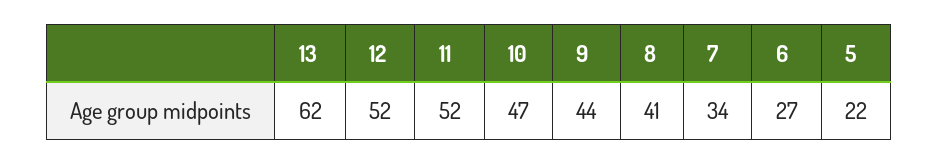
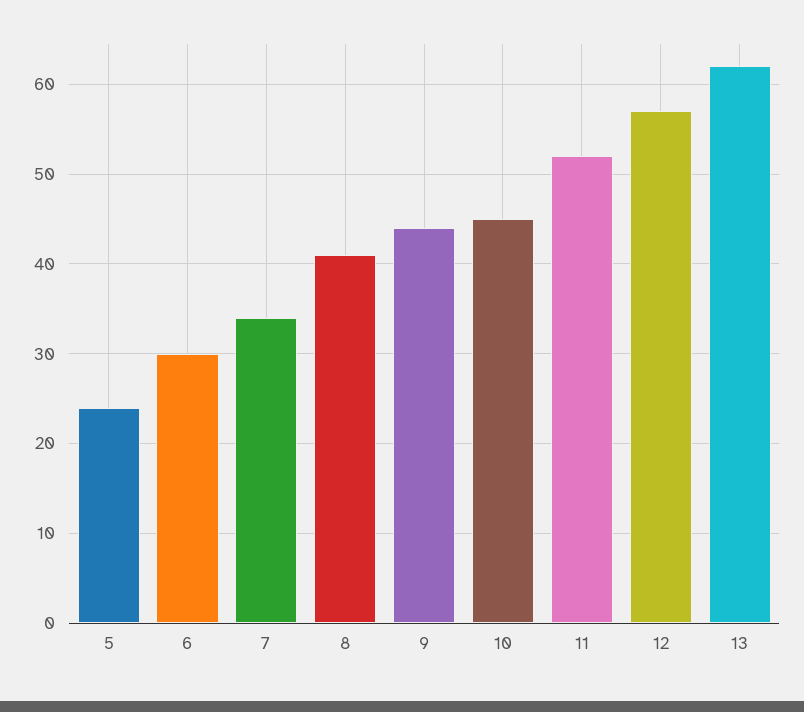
  {
    "13": 62,
-   "12": 52,
+   "12": 57,
    "11": 52,
-   "10": 47,
+   "10": 45,
    "9": 44,
    "8": 41,
    "7": 34,
-   "6": 27,
+   "6": 30,
-   "5": 22
+   "5": 24
  }

